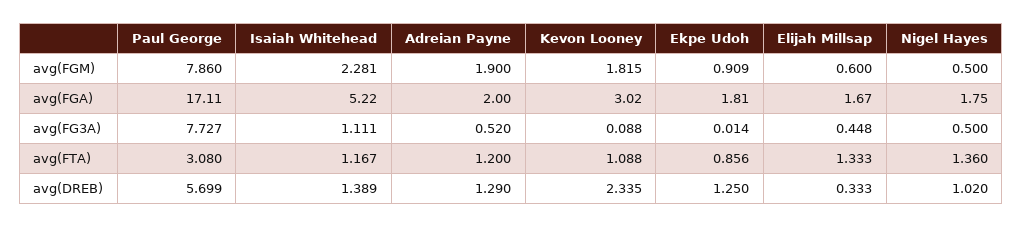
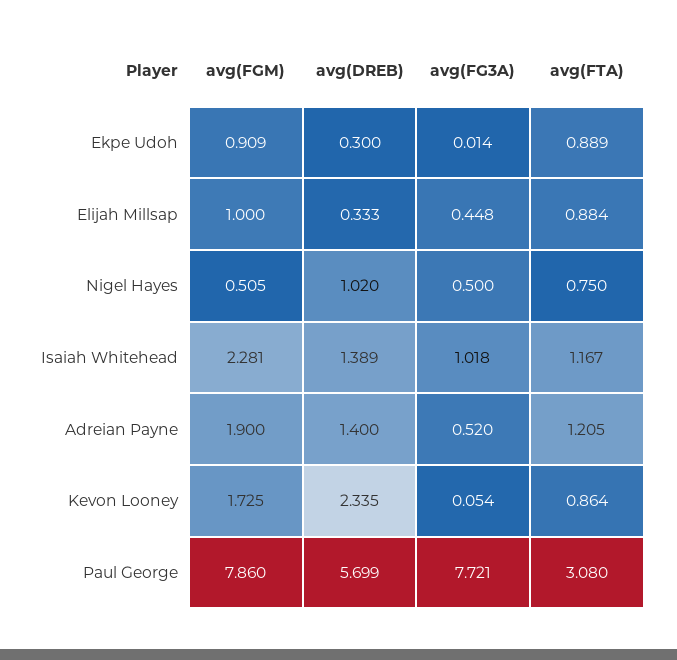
  {
    "Paul George": {
      "avg(FGM)": 7.86,
-     "avg(FGA)": 17.11,
-     "avg(FG3A)": 7.727,
+     "avg(FG3A)": 7.721,
      "avg(FTA)": 3.08,
      "avg(DREB)": 5.699
    },
    "Isaiah Whitehead": {
      "avg(FGM)": 2.281,
-     "avg(FGA)": 5.22,
-     "avg(FG3A)": 1.111,
+     "avg(FG3A)": 1.018,
      "avg(FTA)": 1.167,
      "avg(DREB)": 1.389
    },
    "Adreian Payne": {
      "avg(FGM)": 1.9,
-     "avg(FGA)": 2,
      "avg(FG3A)": 0.52,
-     "avg(FTA)": 1.2,
+     "avg(FTA)": 1.205,
-     "avg(DREB)": 1.29
+     "avg(DREB)": 1.4
    },
    "Kevon Looney": {
-     "avg(FGM)": 1.815,
+     "avg(FGM)": 1.725,
-     "avg(FGA)": 3.02,
-     "avg(FG3A)": 0.088,
+     "avg(FG3A)": 0.054,
-     "avg(FTA)": 1.088,
+     "avg(FTA)": 0.864,
      "avg(DREB)": 2.335
    },
    "Ekpe Udoh": {
      "avg(FGM)": 0.909,
-     "avg(FGA)": 1.81,
      "avg(FG3A)": 0.014,
-     "avg(FTA)": 0.856,
+     "avg(FTA)": 0.889,
-     "avg(DREB)": 1.25
+     "avg(DREB)": 0.3
    },
    "Elijah Millsap": {
-     "avg(FGM)": 0.6,
+     "avg(FGM)": 1,
-     "avg(FGA)": 1.67,
      "avg(FG3A)": 0.448,
-     "avg(FTA)": 1.333,
+     "avg(FTA)": 0.884,
      "avg(DREB)": 0.333
    },
    "Nigel Hayes": {
-     "avg(FGM)": 0.5,
+     "avg(FGM)": 0.505,
-     "avg(FGA)": 1.75,
      "avg(FG3A)": 0.5,
-     "avg(FTA)": 1.36,
+     "avg(FTA)": 0.75,
      "avg(DREB)": 1.02
    }
  }

